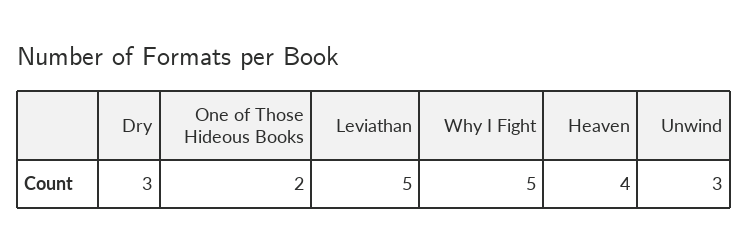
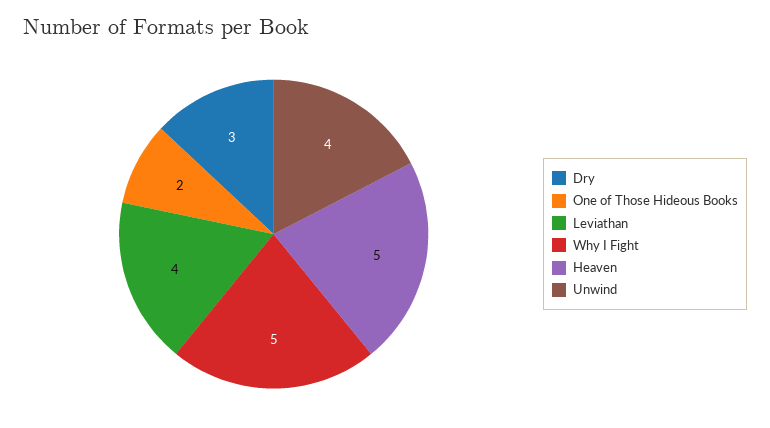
  {
    "Dry": 3,
    "One of Those Hideous Books": 2,
-   "Leviathan": 5,
+   "Leviathan": 4,
    "Why I Fight": 5,
-   "Heaven": 4,
+   "Heaven": 5,
-   "Unwind": 3
+   "Unwind": 4
  }

